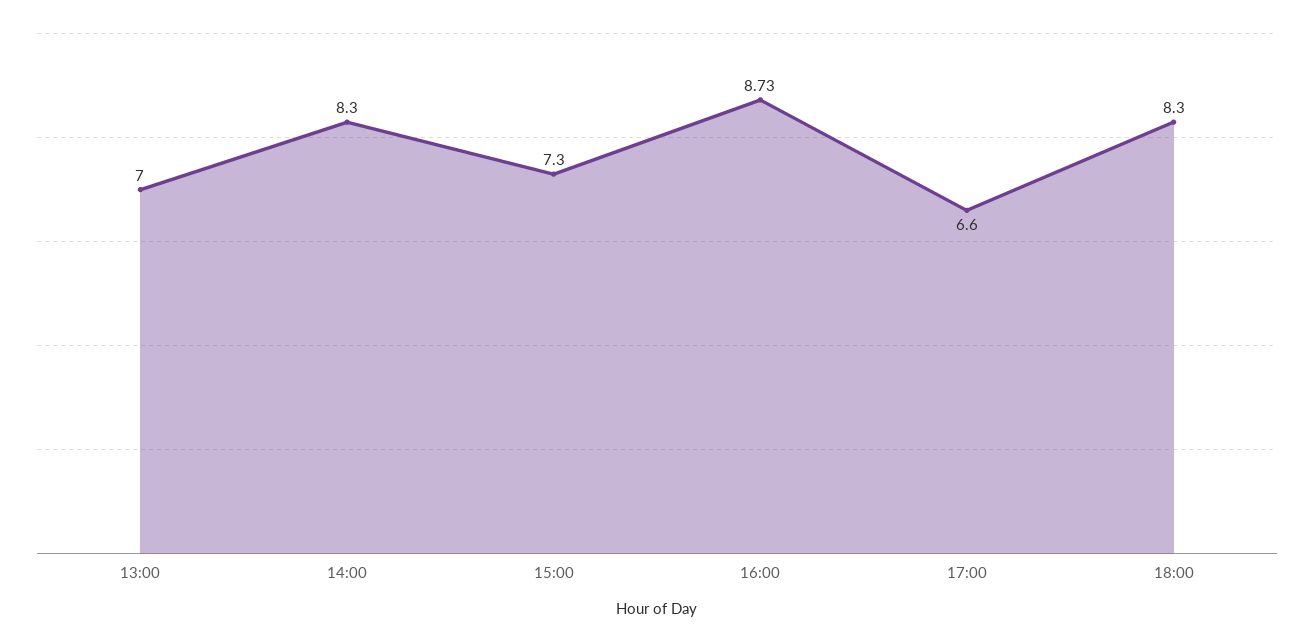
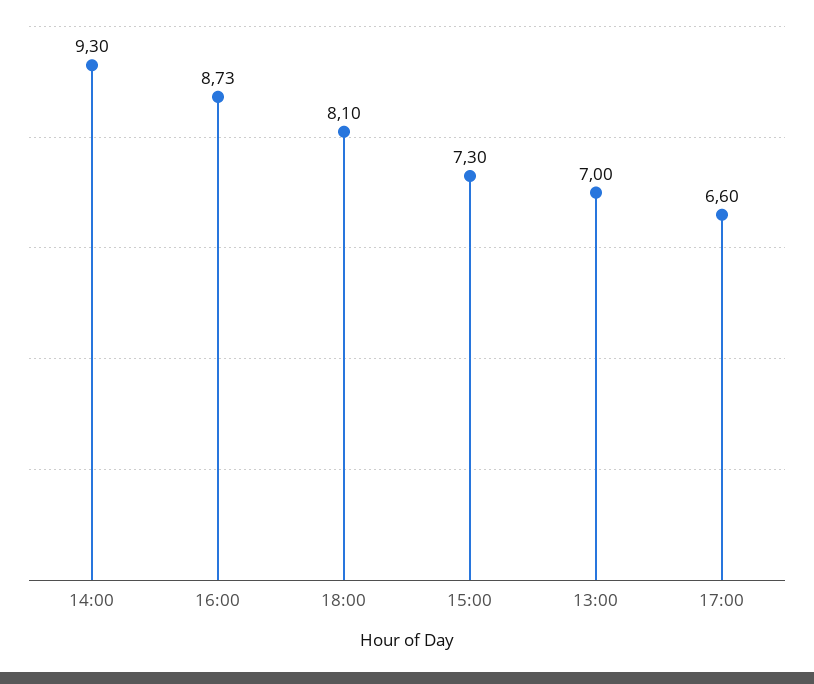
  {
    "13:00": 7,
-   "14:00": 8.3,
+   "14:00": 9.3,
    "15:00": 7.3,
    "16:00": 8.73,
    "17:00": 6.6,
-   "18:00": 8.3
+   "18:00": 8.1
  }

